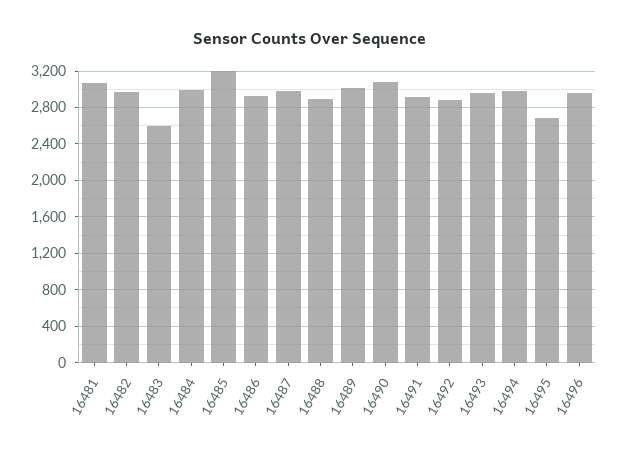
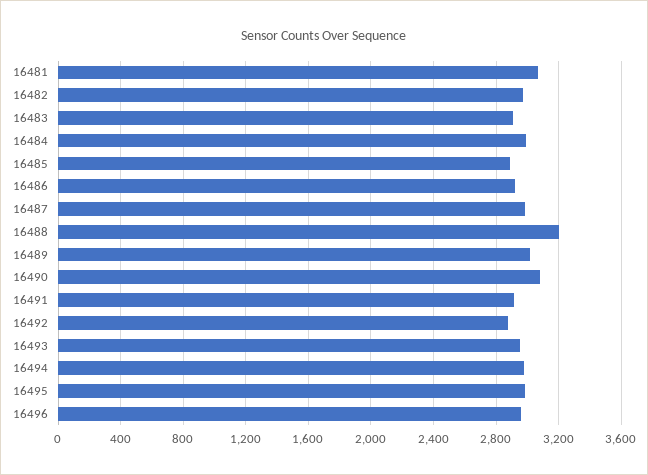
  {
    "16481": 3050,
    "16482": 2950,
-   "16483": 2600,
+   "16483": 2900,
    "16484": 3000,
-   "16485": 3200,
+   "16485": 2900,
    "16486": 2900,
    "16487": 3000,
-   "16488": 2900,
+   "16488": 3200,
    "16489": 3000,
    "16490": 3100,
    "16491": 2900,
    "16492": 2900,
    "16493": 2950,
    "16494": 3000,
-   "16495": 2700,
+   "16495": 3000,
    "16496": 2950
  }

